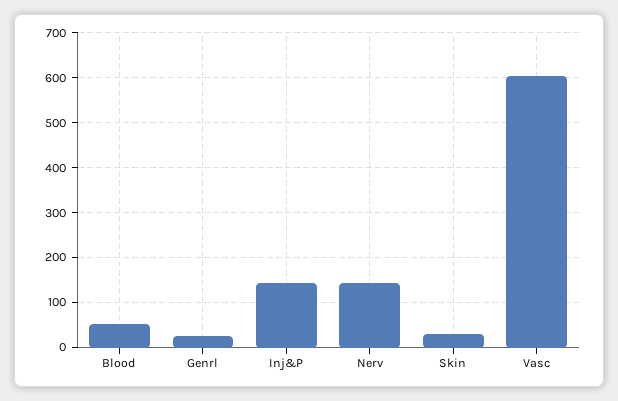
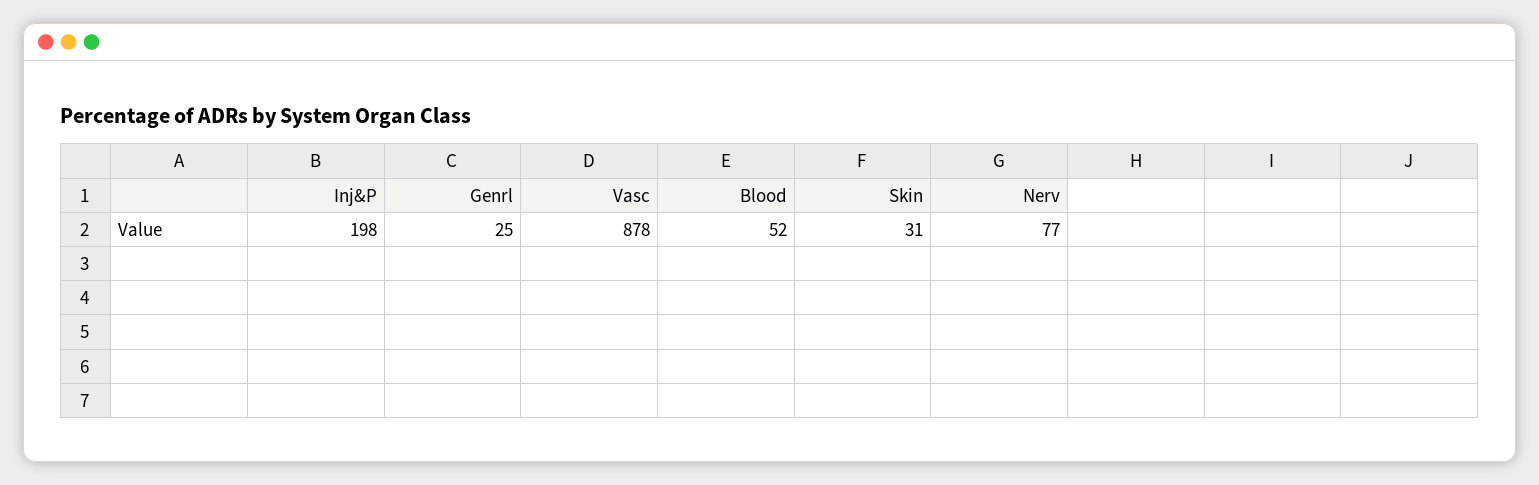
  {
    "Blood": 52,
    "Genrl": 25,
-   "Inj&P": 140,
+   "Inj&P": 198,
-   "Nerv": 140,
+   "Nerv": 77,
    "Skin": 31,
-   "Vasc": 600
+   "Vasc": 878
  }

